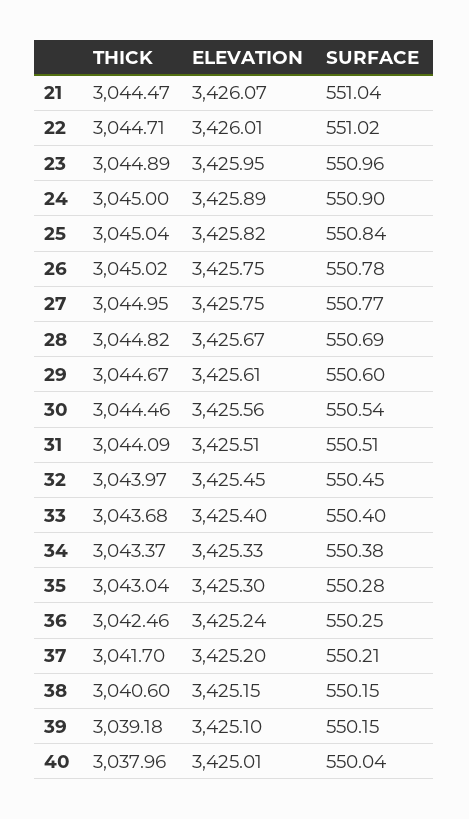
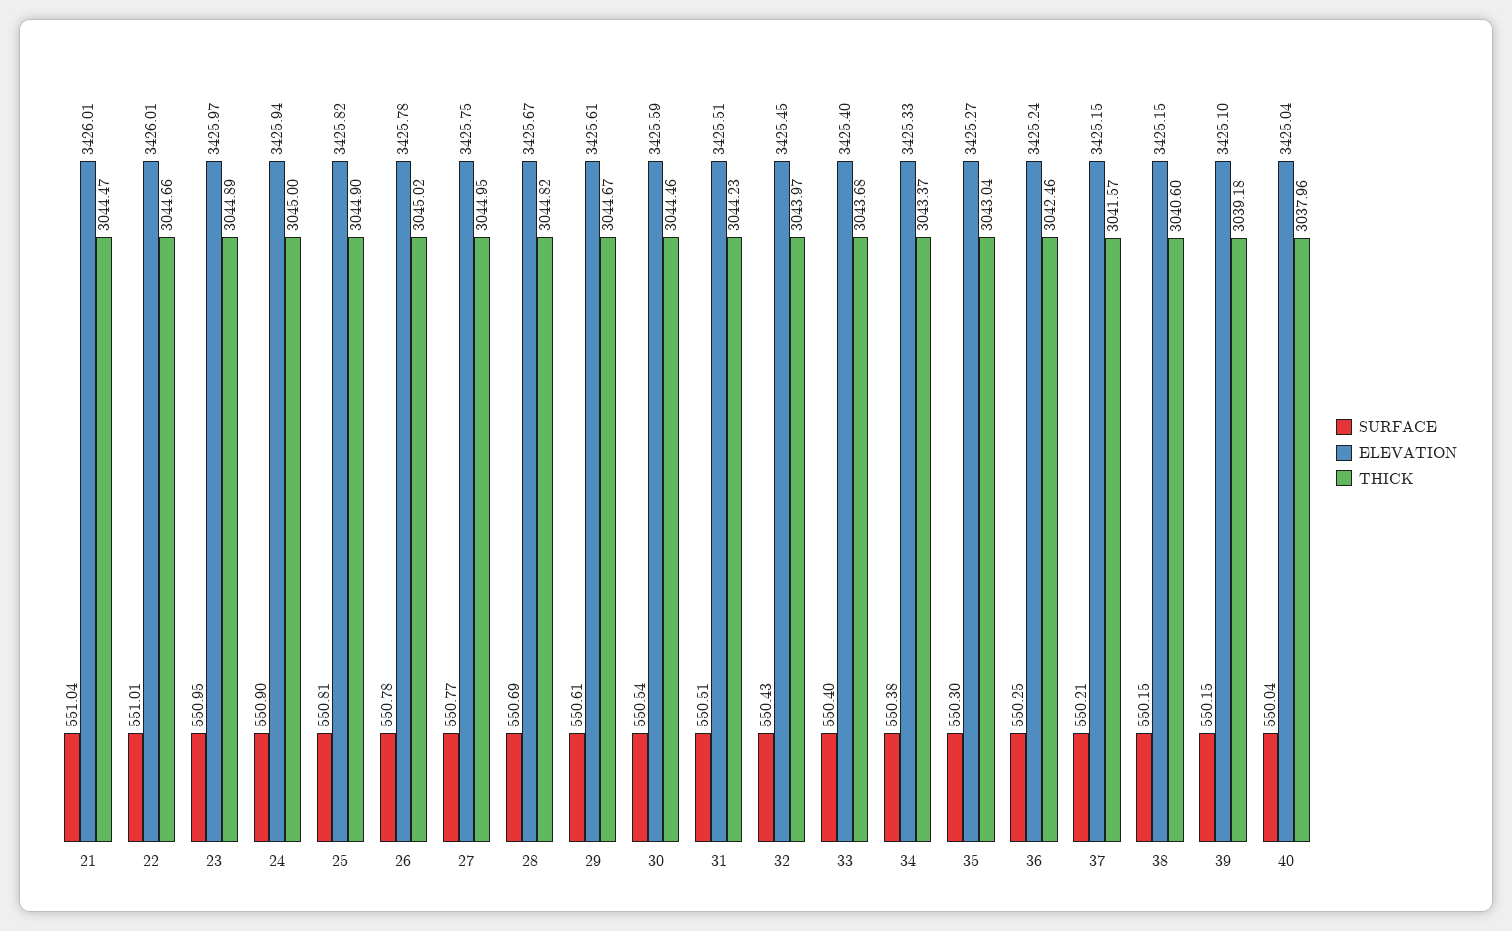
  {
    "THICK": {
      "21": 3044.47,
-     "22": 3044.71,
+     "22": 3044.66,
      "23": 3044.89,
      "24": 3045,
-     "25": 3045.04,
+     "25": 3044.9,
      "26": 3045.02,
      "27": 3044.95,
      "28": 3044.82,
      "29": 3044.67,
      "30": 3044.46,
-     "31": 3044.09,
+     "31": 3044.23,
      "32": 3043.97,
      "33": 3043.68,
      "34": 3043.37,
      "35": 3043.04,
      "36": 3042.46,
-     "37": 3041.7,
+     "37": 3041.57,
      "38": 3040.6,
      "39": 3039.18,
      "40": 3037.96
    },
    "ELEVATION": {
-     "21": 3426.07,
+     "21": 3426.01,
      "22": 3426.01,
-     "23": 3425.95,
+     "23": 3425.97,
-     "24": 3425.89,
+     "24": 3425.94,
      "25": 3425.82,
-     "26": 3425.75,
+     "26": 3425.78,
      "27": 3425.75,
      "28": 3425.67,
      "29": 3425.61,
-     "30": 3425.56,
+     "30": 3425.59,
      "31": 3425.51,
      "32": 3425.45,
      "33": 3425.4,
      "34": 3425.33,
-     "35": 3425.3,
+     "35": 3425.27,
      "36": 3425.24,
-     "37": 3425.2,
+     "37": 3425.15,
      "38": 3425.15,
      "39": 3425.1,
-     "40": 3425.01
+     "40": 3425.04
    },
    "SURFACE": {
      "21": 551.04,
-     "22": 551.02,
+     "22": 551.01,
-     "23": 550.96,
+     "23": 550.95,
      "24": 550.9,
-     "25": 550.84,
+     "25": 550.81,
      "26": 550.78,
      "27": 550.77,
      "28": 550.69,
-     "29": 550.6,
+     "29": 550.61,
      "30": 550.54,
      "31": 550.51,
-     "32": 550.45,
+     "32": 550.43,
      "33": 550.4,
      "34": 550.38,
-     "35": 550.28,
+     "35": 550.3,
      "36": 550.25,
      "37": 550.21,
      "38": 550.15,
      "39": 550.15,
      "40": 550.04
    }
  }

